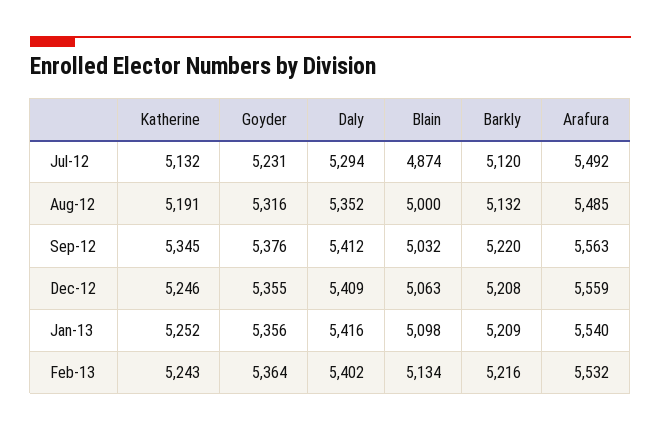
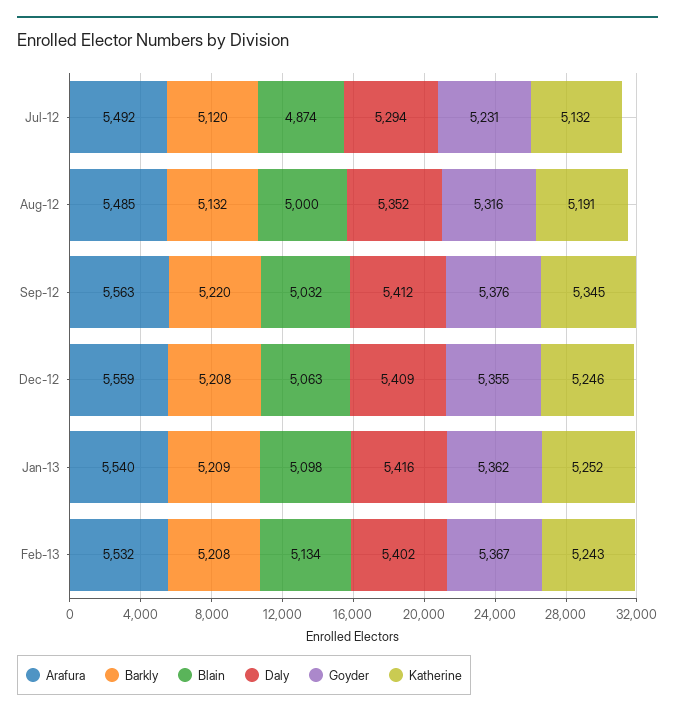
  {
    "Katherine": {
      "Jul-12": 5132,
      "Aug-12": 5191,
      "Sep-12": 5345,
      "Dec-12": 5246,
      "Jan-13": 5252,
      "Feb-13": 5243
    },
    "Goyder": {
      "Jul-12": 5231,
      "Aug-12": 5316,
      "Sep-12": 5376,
      "Dec-12": 5355,
-     "Jan-13": 5356,
+     "Jan-13": 5362,
-     "Feb-13": 5364
+     "Feb-13": 5367
    },
    "Daly": {
      "Jul-12": 5294,
      "Aug-12": 5352,
      "Sep-12": 5412,
      "Dec-12": 5409,
      "Jan-13": 5416,
      "Feb-13": 5402
    },
    "Blain": {
      "Jul-12": 4874,
      "Aug-12": 5000,
      "Sep-12": 5032,
      "Dec-12": 5063,
      "Jan-13": 5098,
      "Feb-13": 5134
    },
    "Barkly": {
      "Jul-12": 5120,
      "Aug-12": 5132,
      "Sep-12": 5220,
      "Dec-12": 5208,
      "Jan-13": 5209,
-     "Feb-13": 5216
+     "Feb-13": 5208
    },
    "Arafura": {
      "Jul-12": 5492,
      "Aug-12": 5485,
      "Sep-12": 5563,
      "Dec-12": 5559,
      "Jan-13": 5540,
      "Feb-13": 5532
    }
  }

